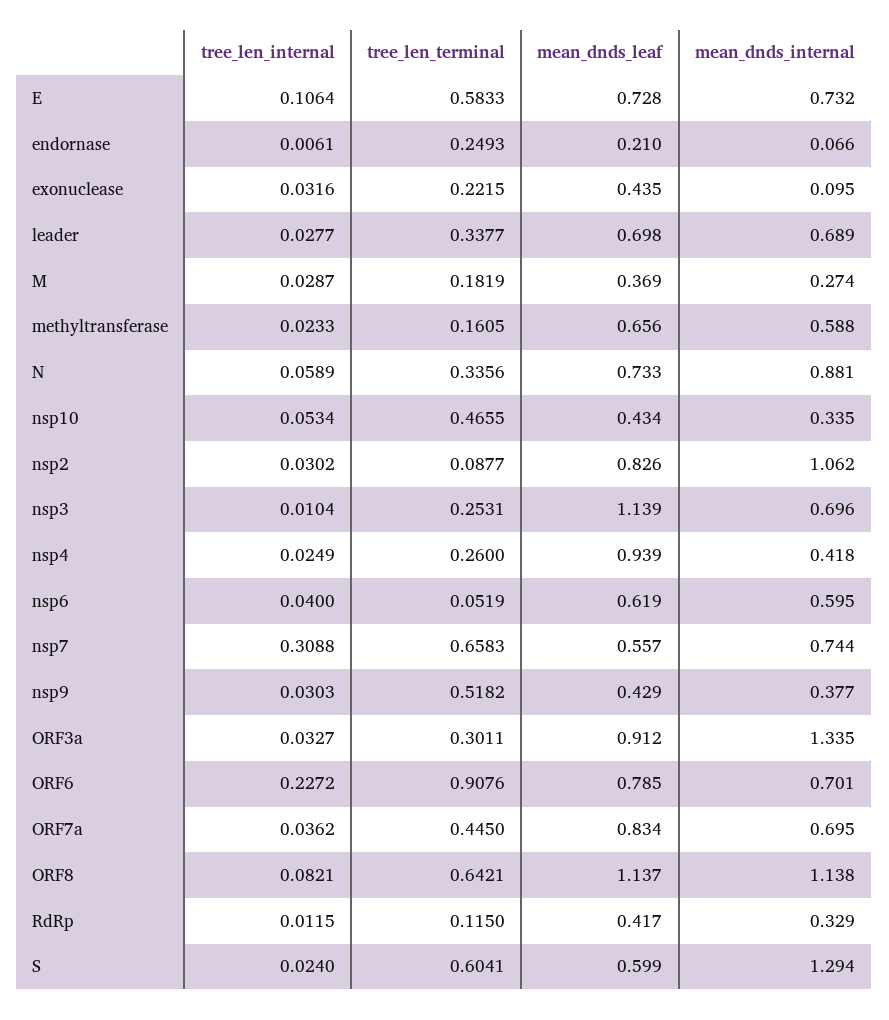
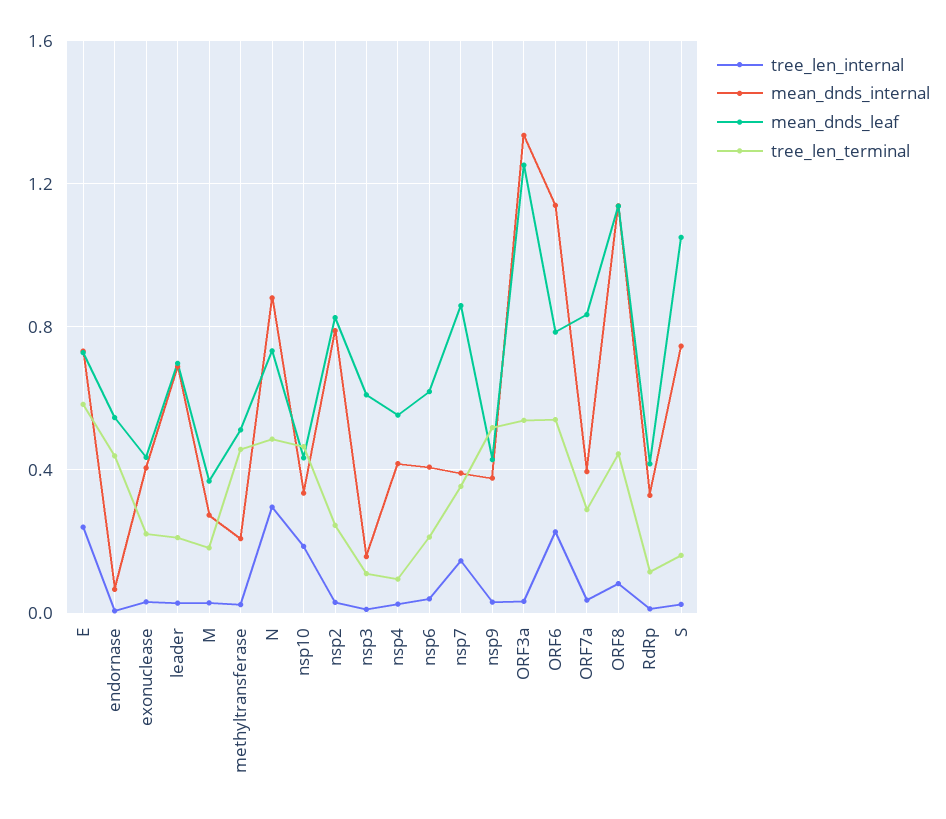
  {
    "tree_len_internal": {
-     "E": 0.1064,
+     "E": 0.25,
      "endornase": 0.0061,
      "exonuclease": 0.0316,
      "leader": 0.0277,
      "M": 0.0287,
      "methyltransferase": 0.0233,
-     "N": 0.0589,
+     "N": 0.3,
-     "nsp10": 0.0534,
+     "nsp10": 0.2,
      "nsp2": 0.0302,
      "nsp3": 0.0104,
      "nsp4": 0.0249,
      "nsp6": 0.04,
-     "nsp7": 0.3088,
+     "nsp7": 0.15,
      "nsp9": 0.0303,
      "ORF3a": 0.0327,
      "ORF6": 0.2272,
      "ORF7a": 0.0362,
      "ORF8": 0.0821,
      "RdRp": 0.0115,
      "S": 0.024
    },
    "tree_len_terminal": {
      "E": 0.5833,
-     "endornase": 0.2493,
+     "endornase": 0.45,
      "exonuclease": 0.2215,
-     "leader": 0.3377,
+     "leader": 0.2,
      "M": 0.1819,
-     "methyltransferase": 0.1605,
+     "methyltransferase": 0.45,
-     "N": 0.3356,
+     "N": 0.5,
      "nsp10": 0.4655,
-     "nsp2": 0.0877,
+     "nsp2": 0.25,
-     "nsp3": 0.2531,
+     "nsp3": 0.1,
-     "nsp4": 0.26,
+     "nsp4": 0.1,
-     "nsp6": 0.0519,
+     "nsp6": 0.2,
-     "nsp7": 0.6583,
+     "nsp7": 0.35,
      "nsp9": 0.5182,
-     "ORF3a": 0.3011,
+     "ORF3a": 0.55,
-     "ORF6": 0.9076,
+     "ORF6": 0.55,
-     "ORF7a": 0.445,
+     "ORF7a": 0.3,
-     "ORF8": 0.6421,
+     "ORF8": 0.45,
      "RdRp": 0.115,
-     "S": 0.6041
+     "S": 0.15
    },
    "mean_dnds_leaf": {
      "E": 0.728,
-     "endornase": 0.21,
+     "endornase": 0.55,
      "exonuclease": 0.435,
      "leader": 0.698,
      "M": 0.369,
-     "methyltransferase": 0.656,
+     "methyltransferase": 0.5,
      "N": 0.733,
      "nsp10": 0.434,
      "nsp2": 0.826,
-     "nsp3": 1.139,
+     "nsp3": 0.6,
-     "nsp4": 0.939,
+     "nsp4": 0.55,
      "nsp6": 0.619,
-     "nsp7": 0.557,
+     "nsp7": 0.85,
      "nsp9": 0.429,
-     "ORF3a": 0.912,
+     "ORF3a": 1.25,
      "ORF6": 0.785,
      "ORF7a": 0.834,
      "ORF8": 1.137,
      "RdRp": 0.417,
-     "S": 0.599
+     "S": 1.05
    },
    "mean_dnds_internal": {
      "E": 0.732,
      "endornase": 0.066,
-     "exonuclease": 0.095,
+     "exonuclease": 0.4,
      "leader": 0.689,
      "M": 0.274,
-     "methyltransferase": 0.588,
+     "methyltransferase": 0.2,
      "N": 0.881,
      "nsp10": 0.335,
-     "nsp2": 1.062,
+     "nsp2": 0.8,
-     "nsp3": 0.696,
+     "nsp3": 0.15,
      "nsp4": 0.418,
-     "nsp6": 0.595,
+     "nsp6": 0.4,
-     "nsp7": 0.744,
+     "nsp7": 0.4,
      "nsp9": 0.377,
      "ORF3a": 1.335,
-     "ORF6": 0.701,
+     "ORF6": 1.15,
-     "ORF7a": 0.695,
+     "ORF7a": 0.4,
      "ORF8": 1.138,
      "RdRp": 0.329,
-     "S": 1.294
+     "S": 0.75
    }
  }

